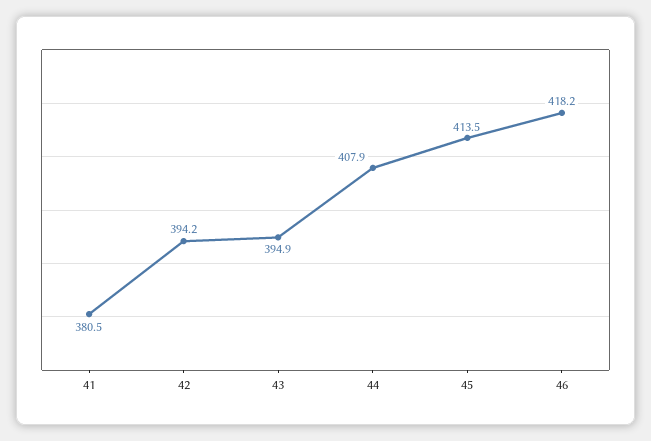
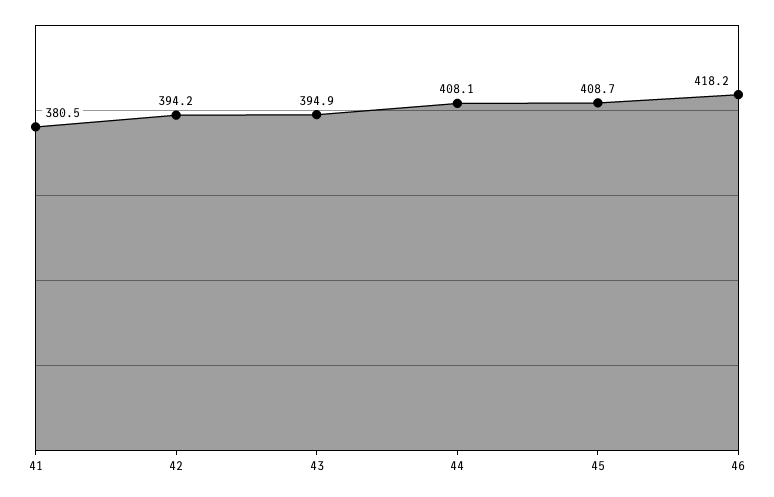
  {
    "41": 380.5,
    "42": 394.2,
    "43": 394.9,
-   "44": 407.9,
+   "44": 408.1,
-   "45": 413.5,
+   "45": 408.7,
    "46": 418.2
  }

